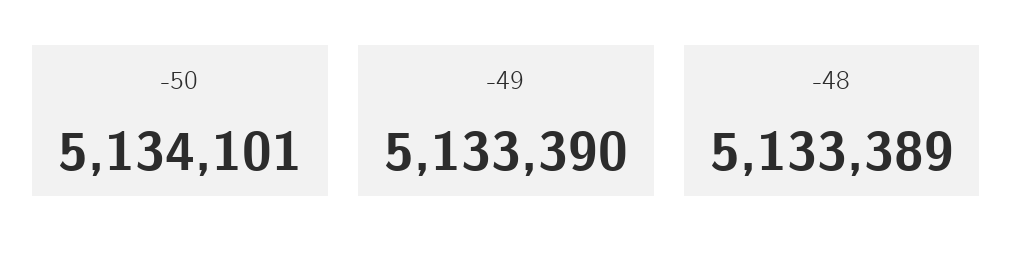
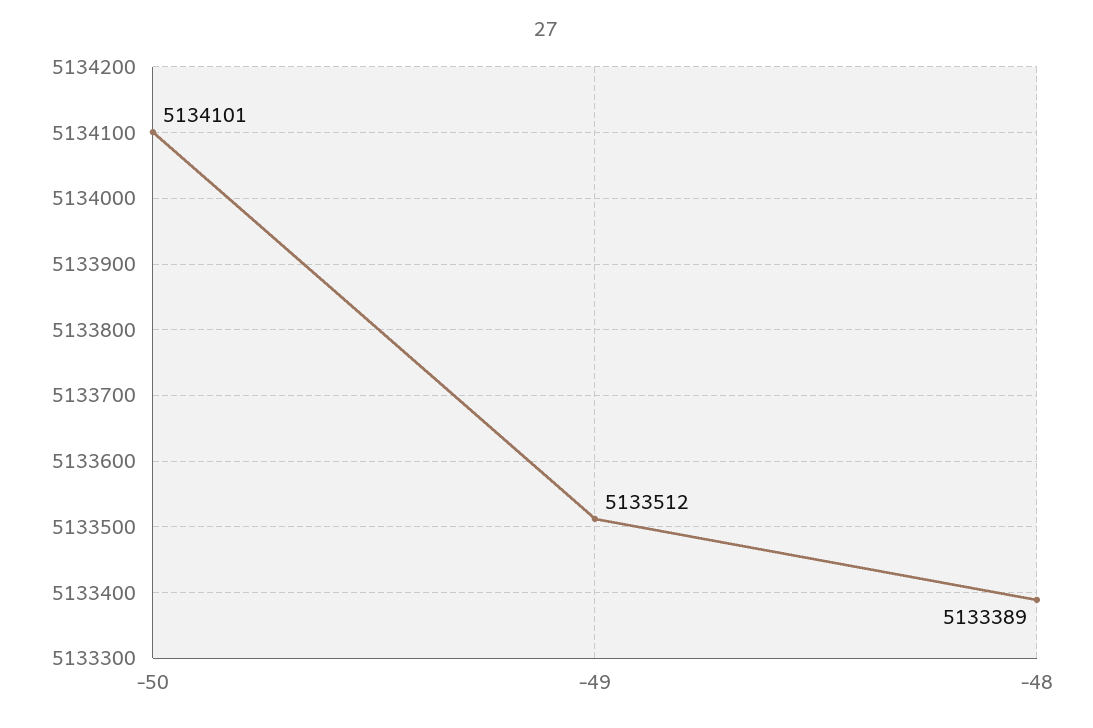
  {
    "-50": 5134101,
-   "-49": 5133390,
+   "-49": 5133512,
    "-48": 5133389
  }

